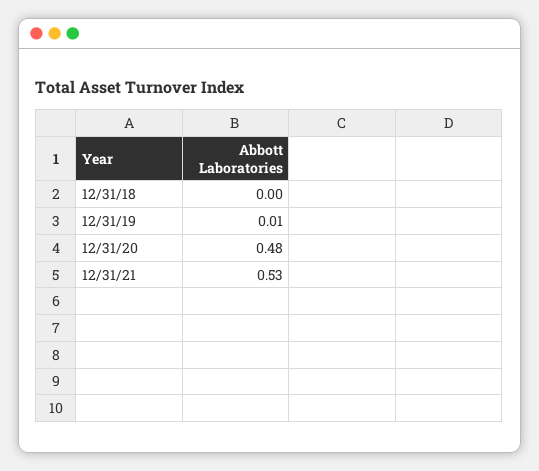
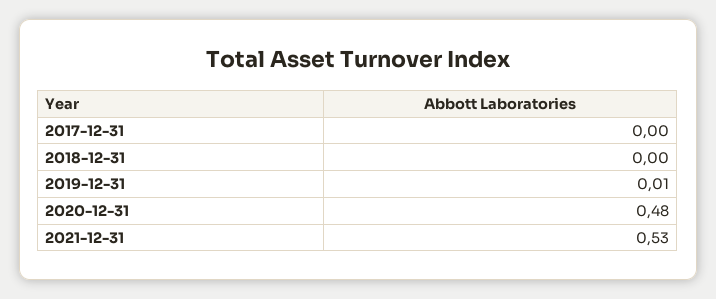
  {
    "12/31/18": 0,
    "12/31/19": 0.01,
    "12/31/20": 0.48,
-   "12/31/21": 0.53
+   "12/31/21": 0.53,
+   "2017-12-31": 0
  }

